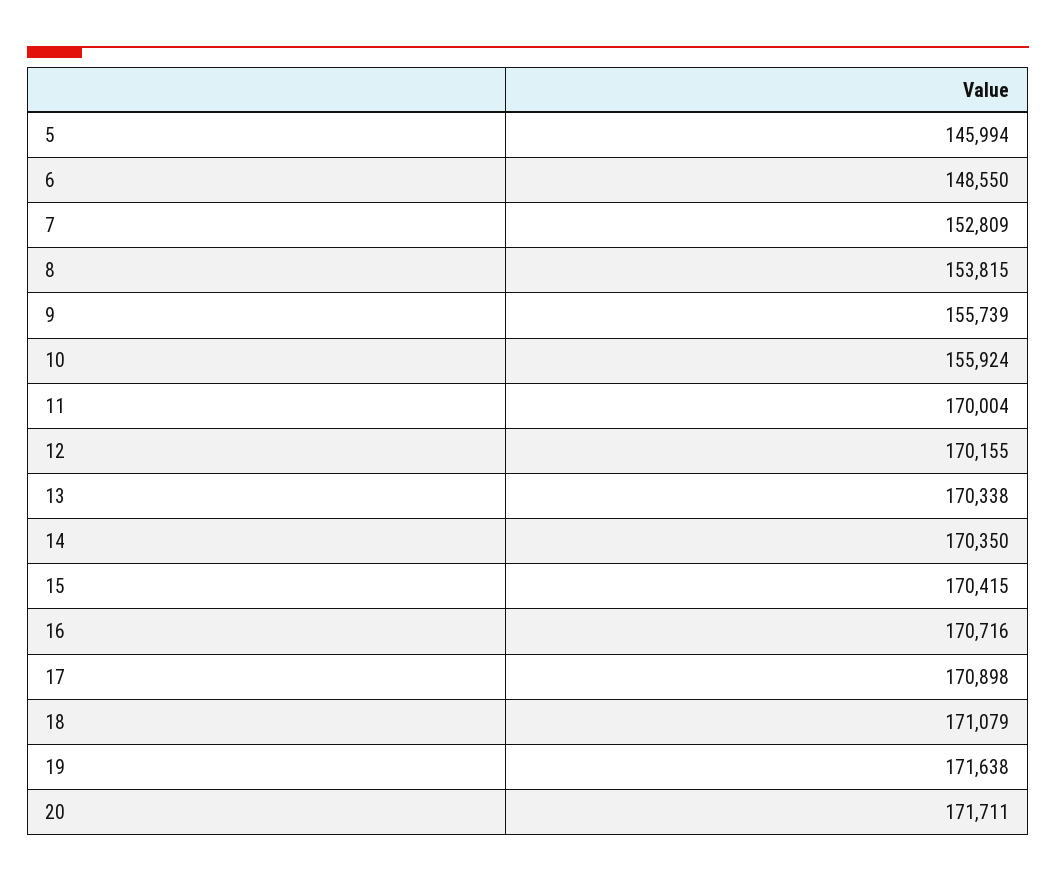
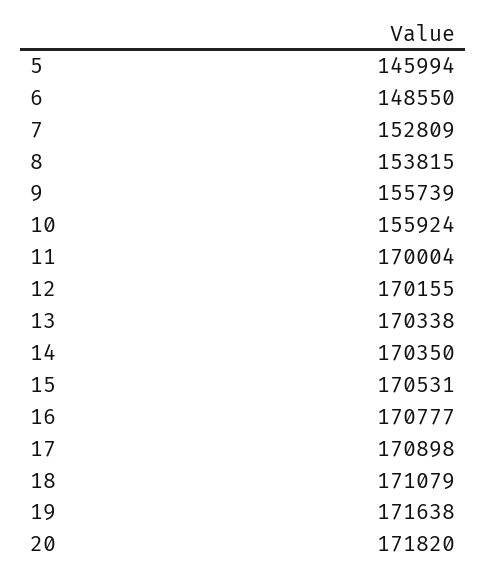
  {
    "5": 145994,
    "6": 148550,
    "7": 152809,
    "8": 153815,
    "9": 155739,
    "10": 155924,
    "11": 170004,
    "12": 170155,
    "13": 170338,
    "14": 170350,
-   "15": 170415,
+   "15": 170531,
-   "16": 170716,
+   "16": 170777,
    "17": 170898,
    "18": 171079,
    "19": 171638,
-   "20": 171711
+   "20": 171820
  }

